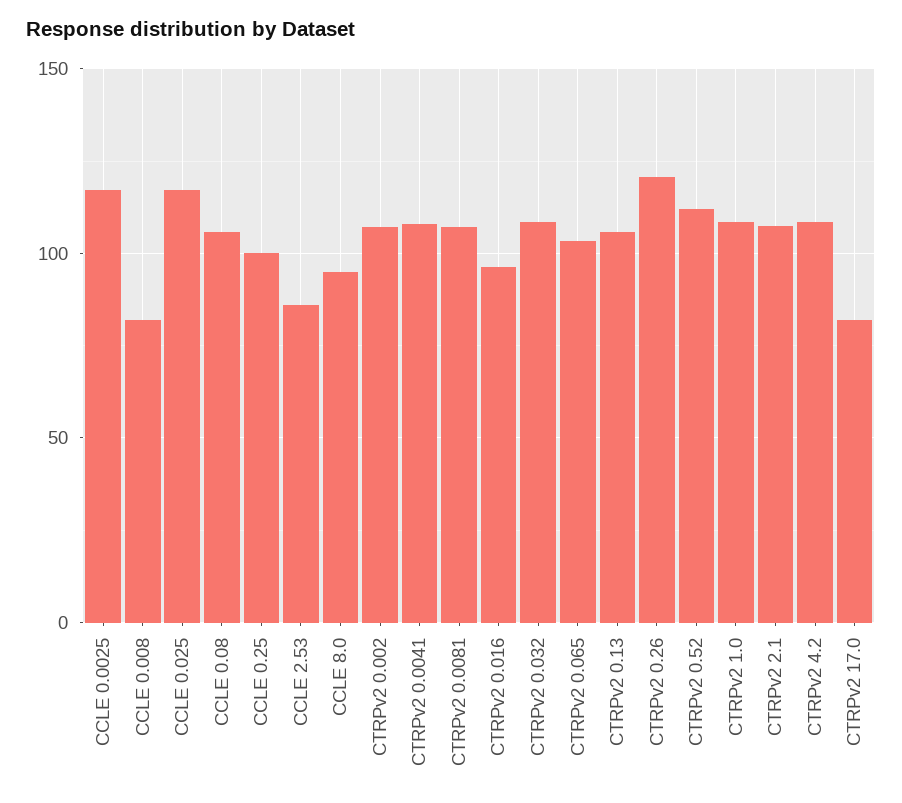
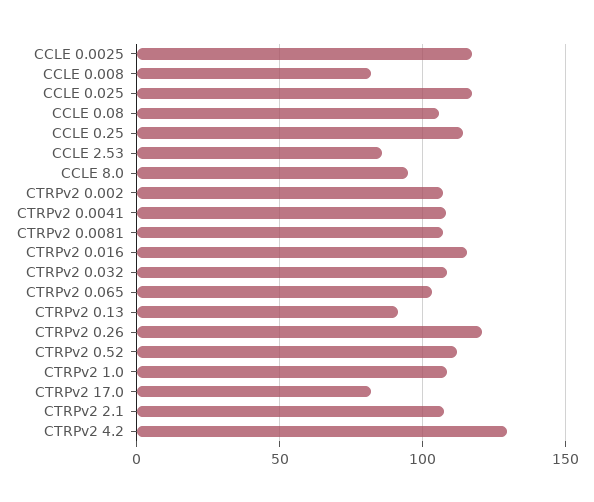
  {
    "CCLE 0.0025": 115,
    "CCLE 0.008": 80,
    "CCLE 0.025": 115,
    "CCLE 0.08": 105,
-   "CCLE 0.25": 100,
+   "CCLE 0.25": 115,
    "CCLE 2.53": 85,
    "CCLE 8.0": 95,
    "CTRPv2 0.002": 105,
    "CTRPv2 0.0041": 110,
    "CTRPv2 0.0081": 105,
-   "CTRPv2 0.016": 95,
+   "CTRPv2 0.016": 115,
    "CTRPv2 0.032": 110,
    "CTRPv2 0.065": 105,
-   "CTRPv2 0.13": 105,
+   "CTRPv2 0.13": 90,
    "CTRPv2 0.26": 120,
    "CTRPv2 0.52": 110,
    "CTRPv2 1.0": 110,
    "CTRPv2 2.1": 110,
-   "CTRPv2 4.2": 110,
+   "CTRPv2 4.2": 130,
    "CTRPv2 17.0": 80
  }

